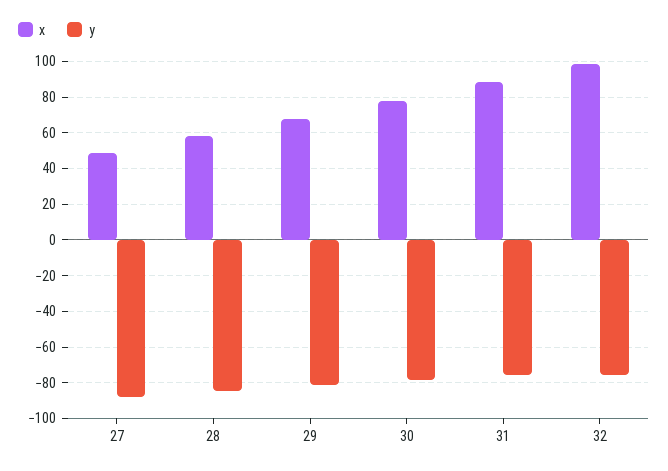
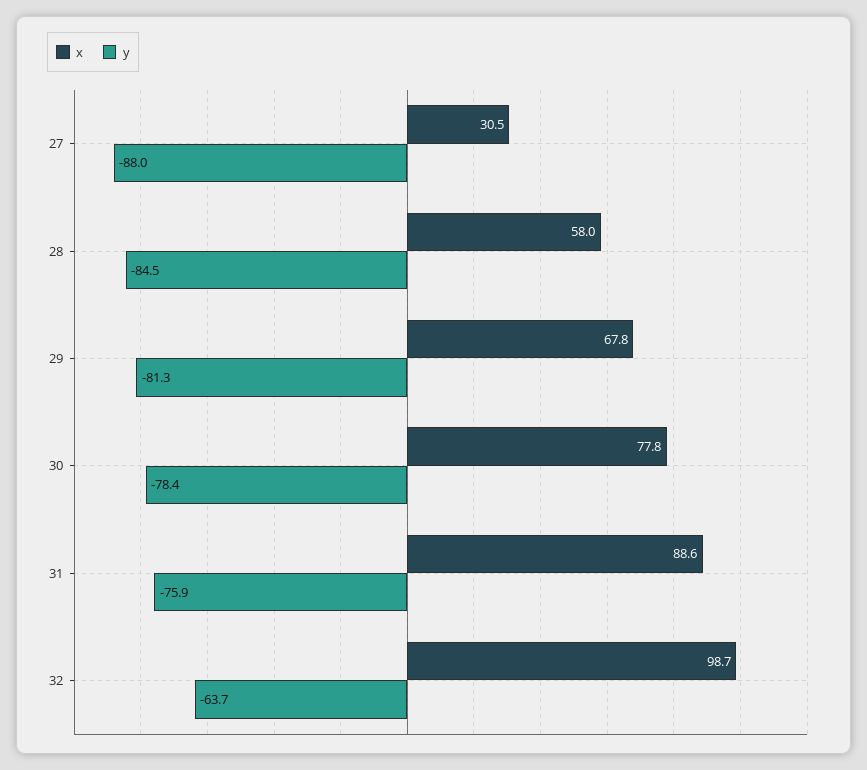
  {
    "x": {
-     "27": 50,
+     "27": 30.5,
      "28": 58,
      "29": 67.8,
      "30": 77.8,
      "31": 88.6,
      "32": 98.7
    },
    "y": {
      "27": -88,
      "28": -84.5,
      "29": -81.3,
      "30": -78.4,
      "31": -75.9,
-     "32": -75
+     "32": -63.7
    }
  }

